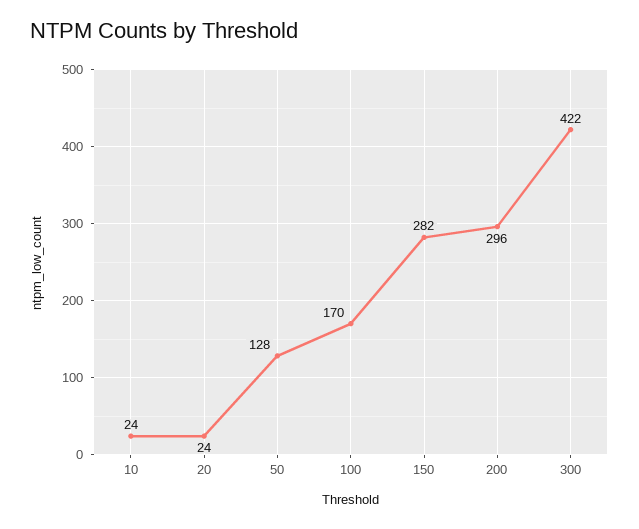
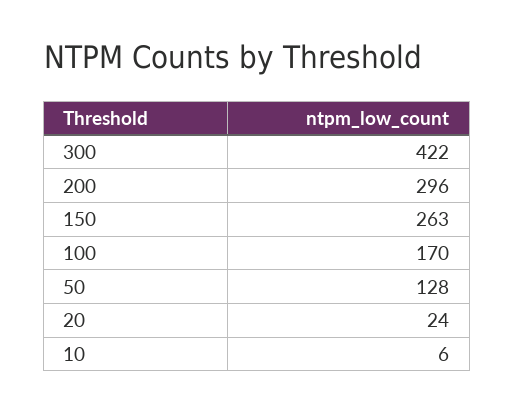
  {
-   "10": 24,
+   "10": 6,
    "20": 24,
    "50": 128,
    "100": 170,
-   "150": 282,
+   "150": 263,
    "200": 296,
    "300": 422
  }

